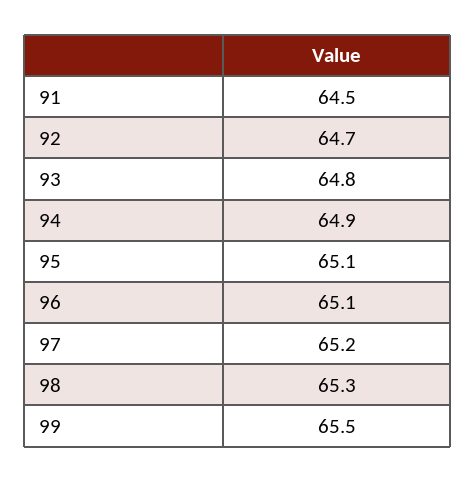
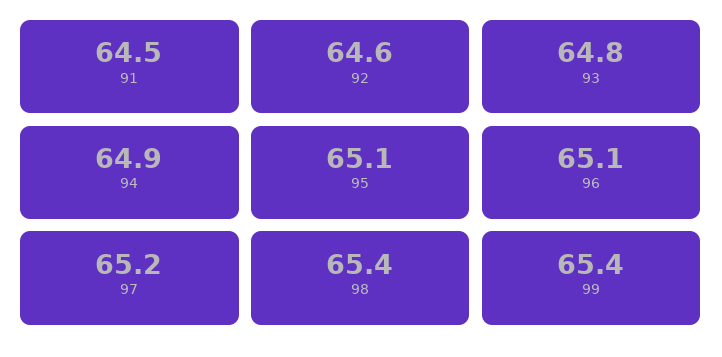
  {
    "91": 64.5,
-   "92": 64.7,
+   "92": 64.6,
    "93": 64.8,
    "94": 64.9,
    "95": 65.1,
    "96": 65.1,
    "97": 65.2,
-   "98": 65.3,
+   "98": 65.4,
-   "99": 65.5
+   "99": 65.4
  }

